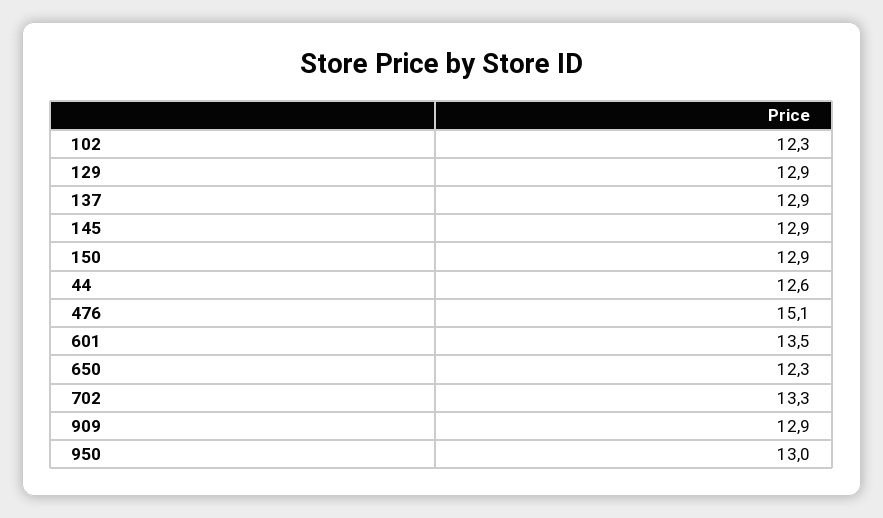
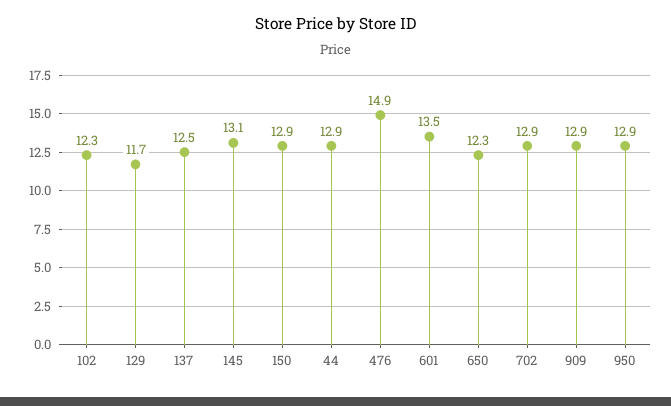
  {
    "102": 12.3,
-   "129": 12.9,
+   "129": 11.7,
-   "137": 12.9,
+   "137": 12.5,
-   "145": 12.9,
+   "145": 13.1,
    "150": 12.9,
-   "44": 12.6,
+   "44": 12.9,
-   "476": 15.1,
+   "476": 14.9,
    "601": 13.5,
    "650": 12.3,
-   "702": 13.3,
+   "702": 12.9,
    "909": 12.9,
-   "950": 13
+   "950": 12.9
  }

